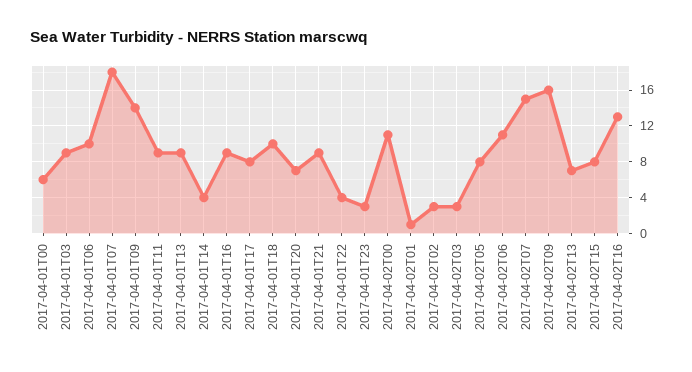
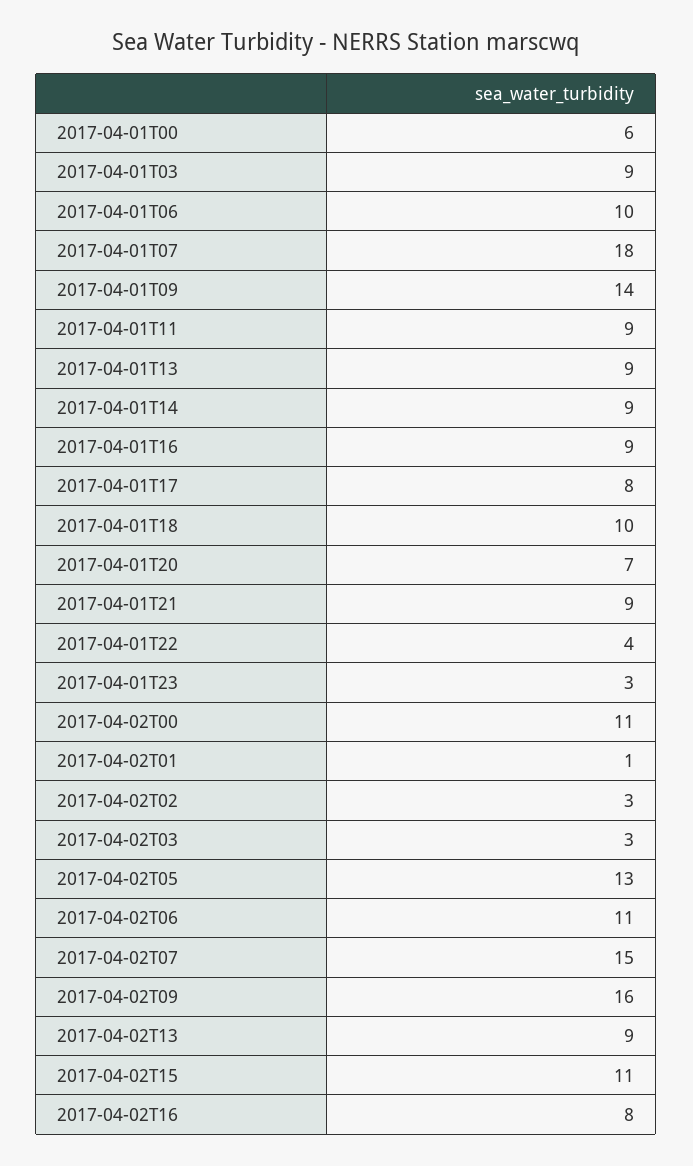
  {
    "2017-04-01T00": 6,
    "2017-04-01T03": 9,
    "2017-04-01T06": 10,
    "2017-04-01T07": 18,
    "2017-04-01T09": 14,
    "2017-04-01T11": 9,
    "2017-04-01T13": 9,
-   "2017-04-01T14": 4,
+   "2017-04-01T14": 9,
    "2017-04-01T16": 9,
    "2017-04-01T17": 8,
    "2017-04-01T18": 10,
    "2017-04-01T20": 7,
    "2017-04-01T21": 9,
    "2017-04-01T22": 4,
    "2017-04-01T23": 3,
    "2017-04-02T00": 11,
    "2017-04-02T01": 1,
    "2017-04-02T02": 3,
    "2017-04-02T03": 3,
-   "2017-04-02T05": 8,
+   "2017-04-02T05": 13,
    "2017-04-02T06": 11,
    "2017-04-02T07": 15,
    "2017-04-02T09": 16,
-   "2017-04-02T13": 7,
+   "2017-04-02T13": 9,
-   "2017-04-02T15": 8,
+   "2017-04-02T15": 11,
-   "2017-04-02T16": 13
+   "2017-04-02T16": 8
  }

